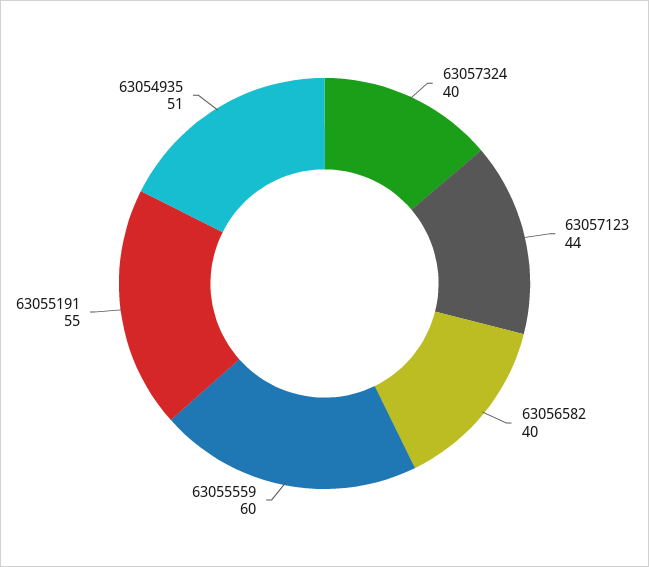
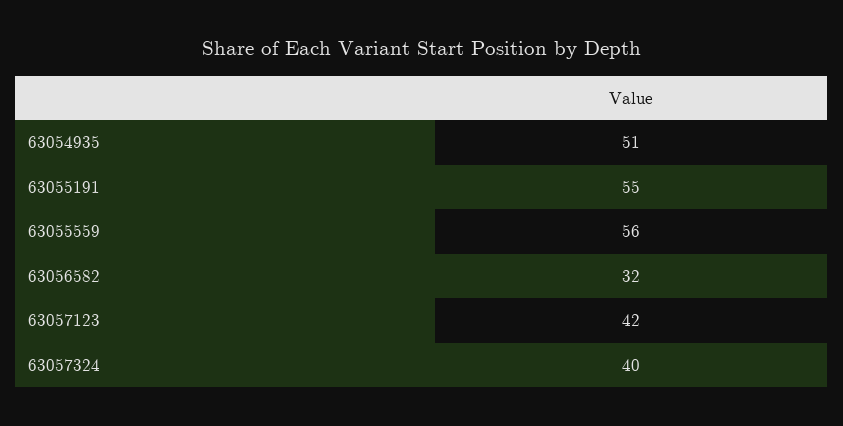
  {
    "63057324": 40,
-   "63057123": 44,
+   "63057123": 42,
-   "63056582": 40,
+   "63056582": 32,
-   "63055559": 60,
+   "63055559": 56,
    "63055191": 55,
    "63054935": 51
  }

